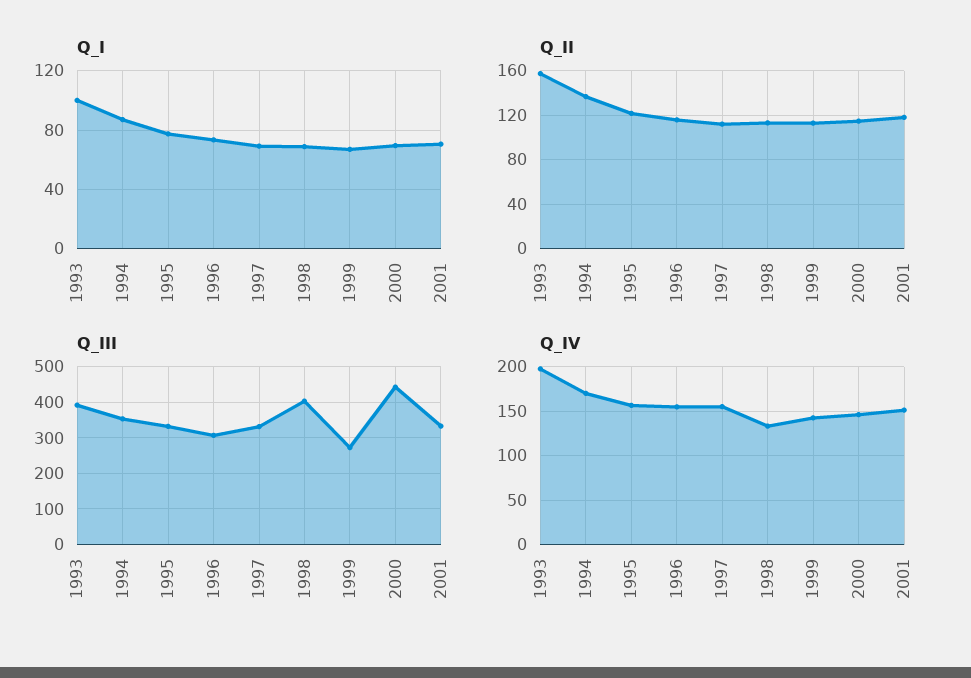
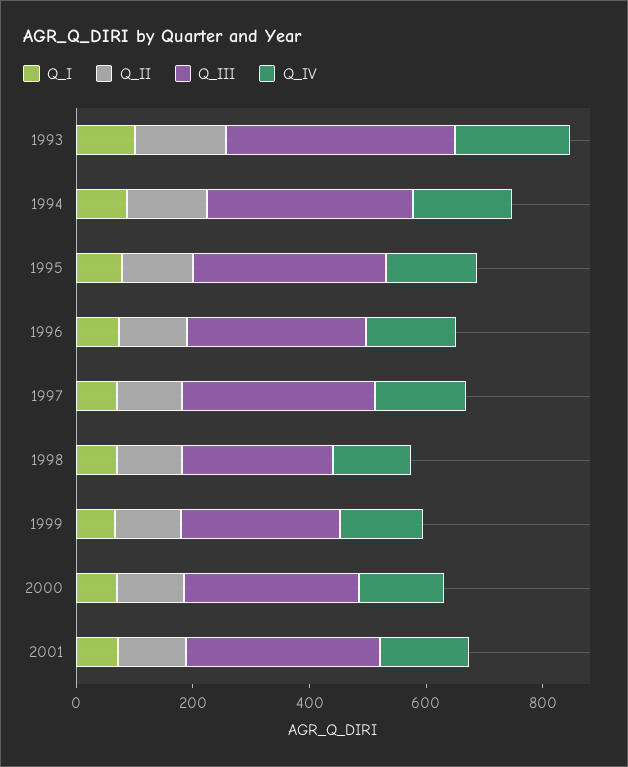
  {
    "Q_I": {
      "1993": 100,
      "1994": 85,
      "1995": 75,
      "1996": 75,
      "1997": 70,
      "1998": 70,
      "1999": 65,
      "2000": 70,
      "2001": 70
    },
    "Q_II": {
      "1993": 160,
      "1994": 140,
      "1995": 120,
      "1996": 120,
      "1997": 110,
      "1998": 110,
      "1999": 110,
      "2000": 110,
      "2001": 120
    },
    "Q_III": {
      "1993": 400,
      "1994": 360,
      "1995": 340,
      "1996": 300,
      "1997": 340,
-     "1998": 400,
+     "1998": 250,
      "1999": 280,
-     "2000": 440,
+     "2000": 300,
      "2001": 340
    },
    "Q_IV": {
      "1993": 200,
      "1994": 170,
      "1995": 160,
      "1996": 150,
      "1997": 160,
      "1998": 130,
      "1999": 140,
      "2000": 150,
      "2001": 150
    }
  }

